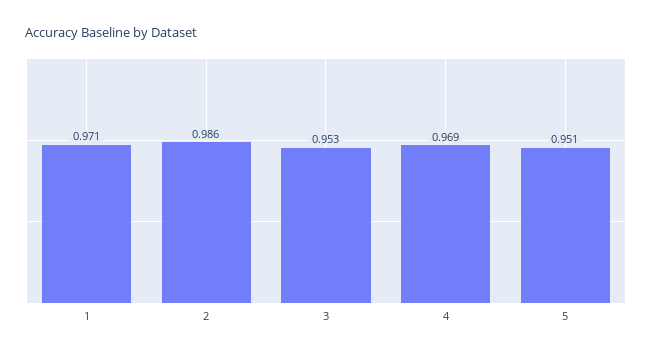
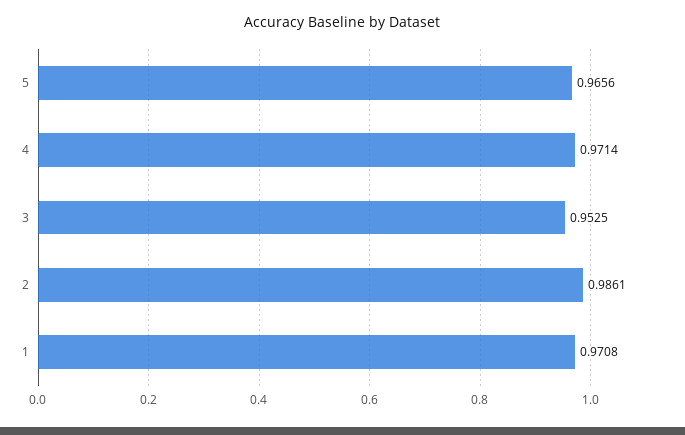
  {
    "1": 0.9708,
    "2": 0.9861,
    "3": 0.9525,
-   "4": 0.969,
+   "4": 0.9714,
-   "5": 0.951
+   "5": 0.9656
  }

